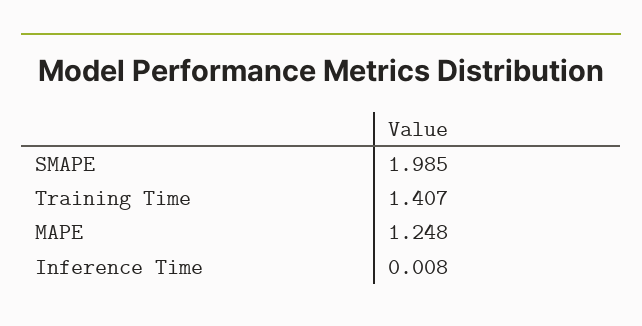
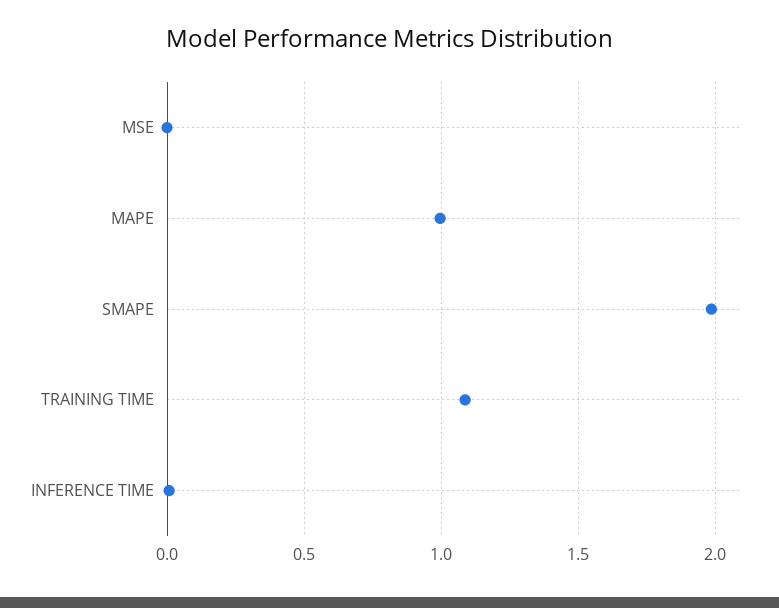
  {
    "SMAPE": 1.985,
-   "Training Time": 1.407,
+   "Training Time": 1.1,
-   "MAPE": 1.248,
+   "MAPE": 1,
-   "Inference Time": 0.008
+   "Inference Time": 0.008,
+   "MSE": 0
  }

